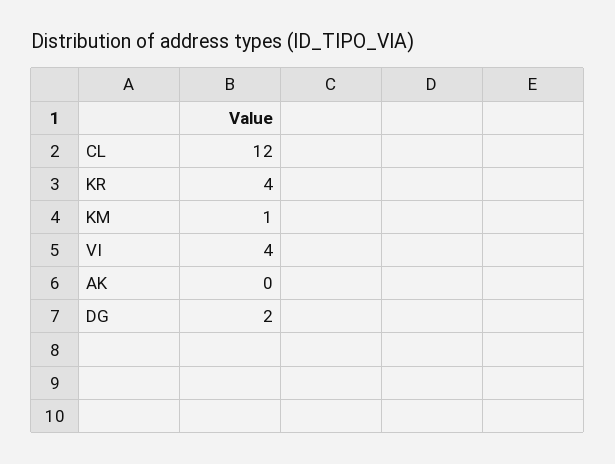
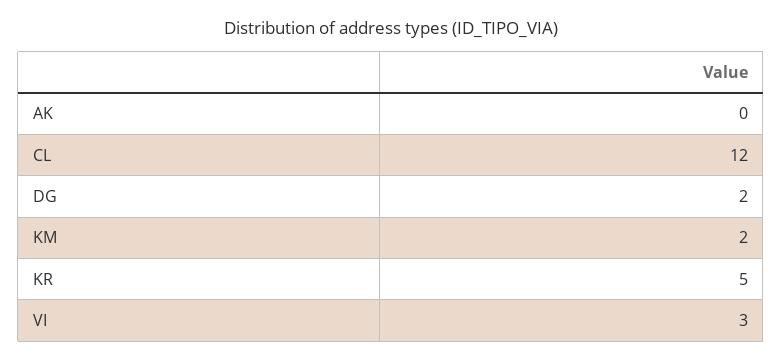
  {
    "CL": 12,
-   "KR": 4,
+   "KR": 5,
-   "KM": 1,
+   "KM": 2,
-   "VI": 4,
+   "VI": 3,
    "AK": 0,
    "DG": 2
  }

